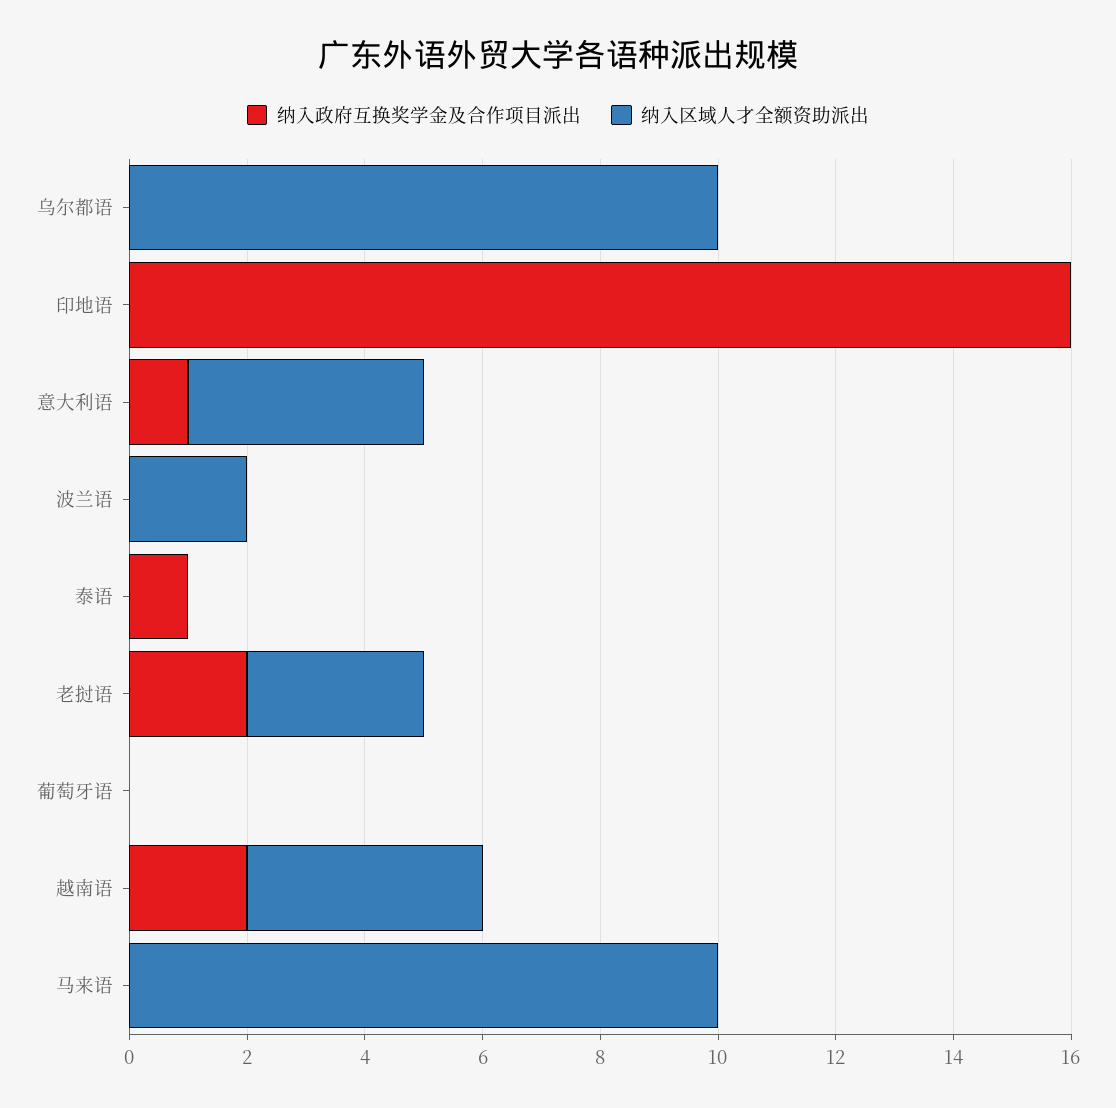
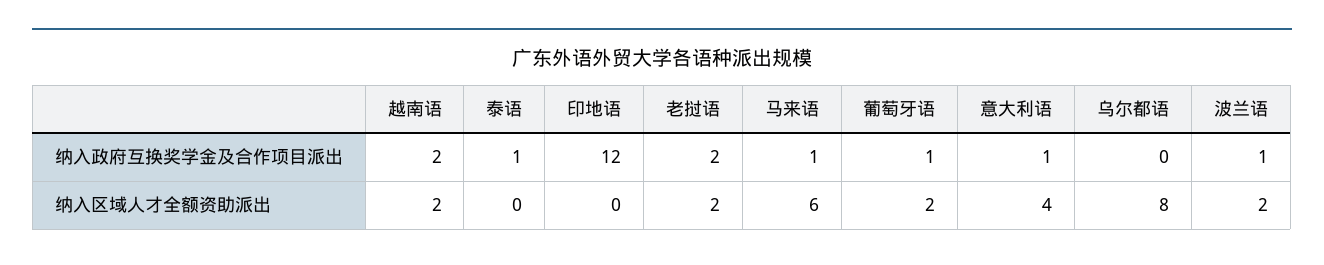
  {
    "纳入政府互换奖学金及合作项目派出": {
      "乌尔都语": 0,
-     "印地语": 16,
+     "印地语": 12,
      "意大利语": 1,
-     "波兰语": 0,
+     "波兰语": 1,
      "泰语": 1,
      "老挝语": 2,
-     "葡萄牙语": 0,
+     "葡萄牙语": 1,
      "越南语": 2,
-     "马来语": 0
+     "马来语": 1
    },
    "纳入区域人才全额资助派出": {
-     "乌尔都语": 10,
+     "乌尔都语": 8,
      "印地语": 0,
      "意大利语": 4,
      "波兰语": 2,
      "泰语": 0,
-     "老挝语": 3,
+     "老挝语": 2,
-     "葡萄牙语": 0,
+     "葡萄牙语": 2,
-     "越南语": 4,
+     "越南语": 2,
-     "马来语": 10
+     "马来语": 6
    }
  }

